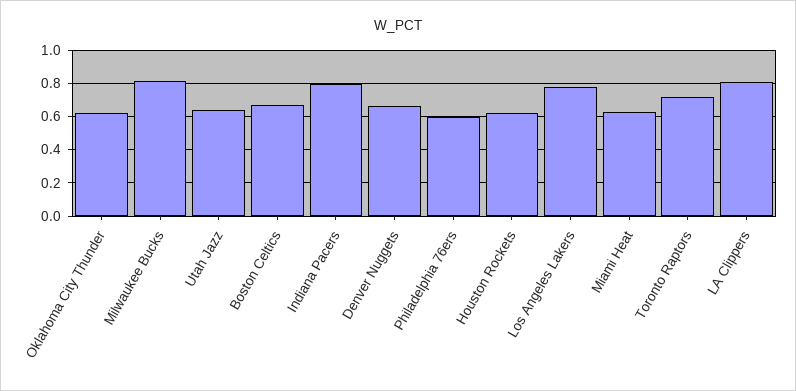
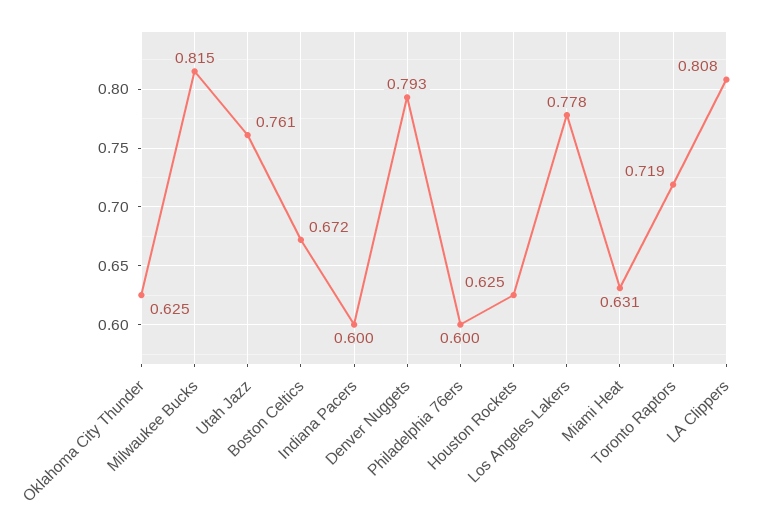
  {
    "Oklahoma City Thunder": 0.625,
    "Milwaukee Bucks": 0.815,
-   "Utah Jazz": 0.65,
+   "Utah Jazz": 0.761,
    "Boston Celtics": 0.672,
-   "Indiana Pacers": 0.8,
+   "Indiana Pacers": 0.6,
-   "Denver Nuggets": 0.65,
+   "Denver Nuggets": 0.793,
    "Philadelphia 76ers": 0.6,
    "Houston Rockets": 0.625,
    "Los Angeles Lakers": 0.778,
    "Miami Heat": 0.631,
    "Toronto Raptors": 0.719,
    "LA Clippers": 0.808
  }

